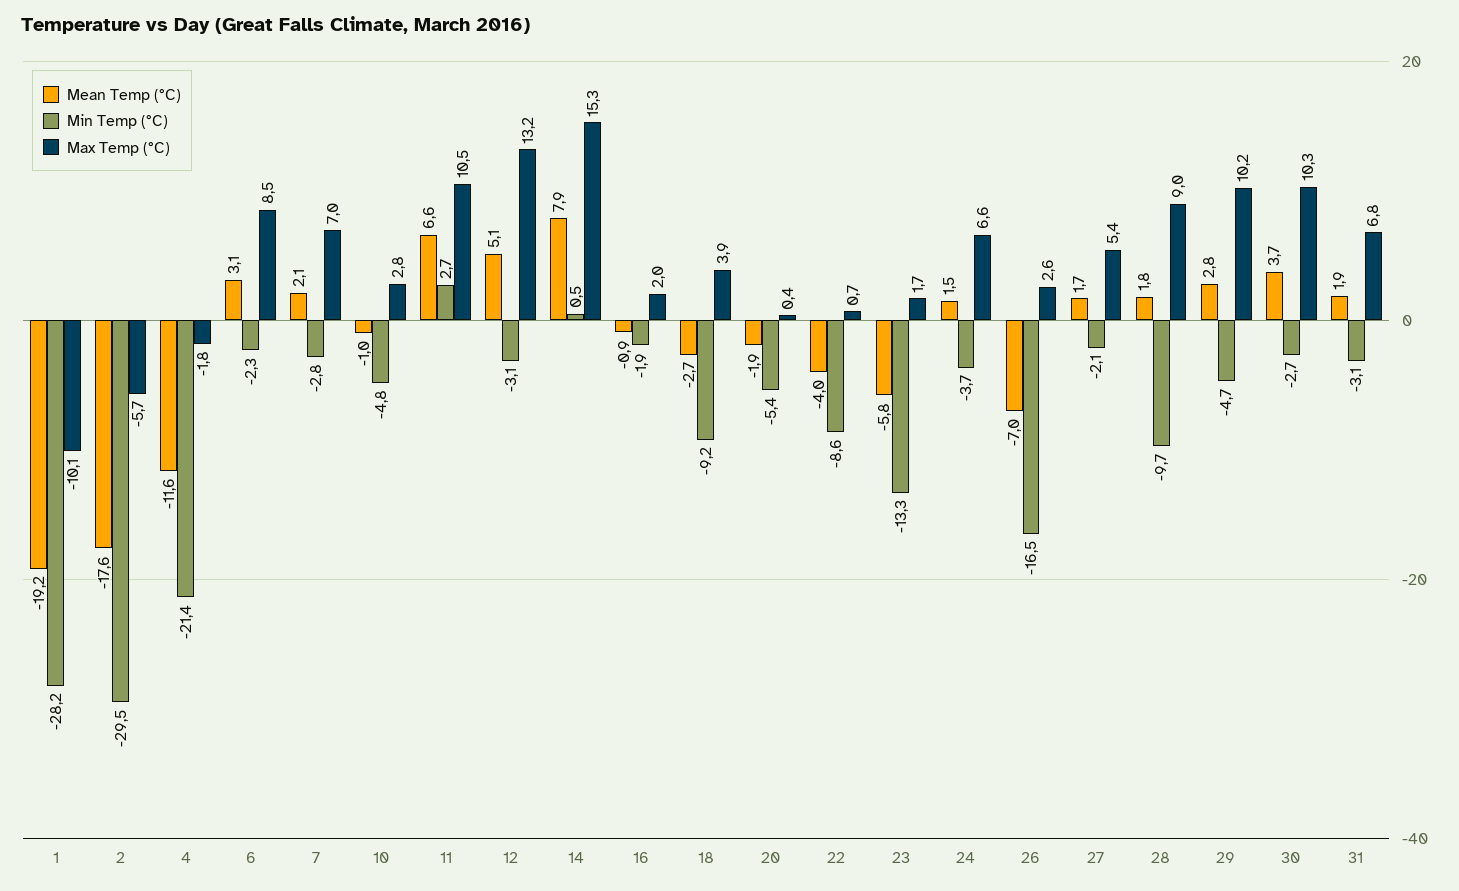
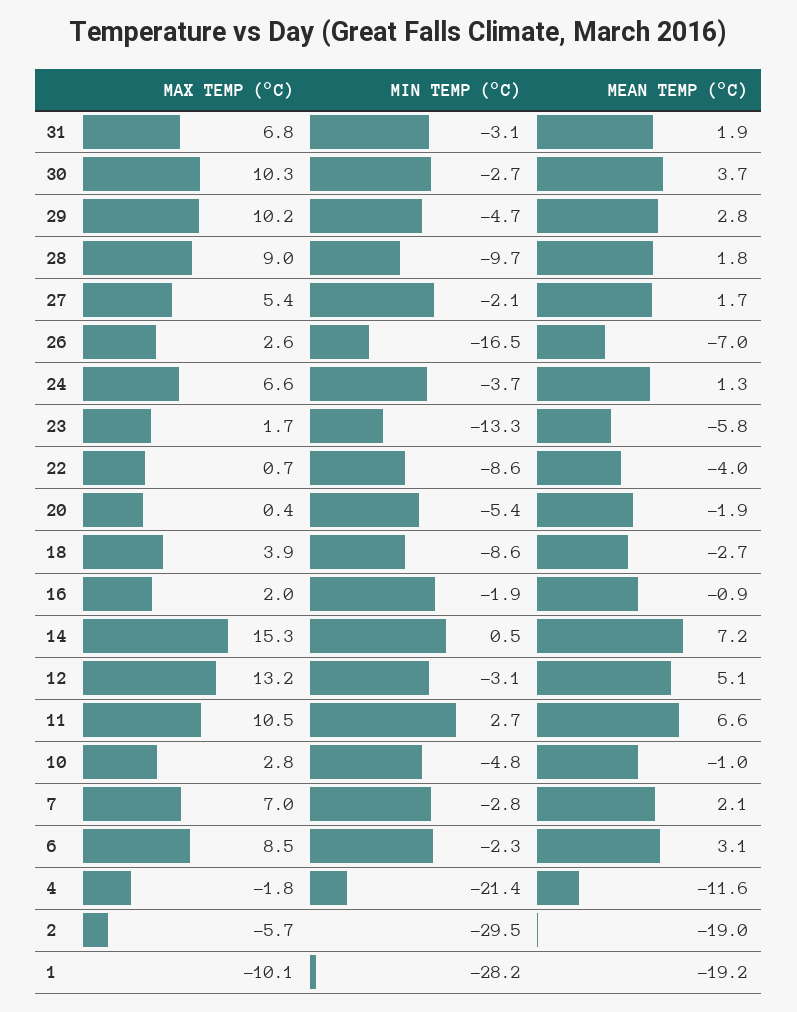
  {
    "Mean Temp (°C)": {
      "1": -19.2,
-     "2": -17.6,
+     "2": -19,
      "4": -11.6,
      "6": 3.1,
      "7": 2.1,
      "10": -1,
      "11": 6.6,
      "12": 5.1,
-     "14": 7.9,
+     "14": 7.2,
      "16": -0.9,
      "18": -2.7,
      "20": -1.9,
      "22": -4,
      "23": -5.8,
-     "24": 1.5,
+     "24": 1.3,
      "26": -7,
      "27": 1.7,
      "28": 1.8,
      "29": 2.8,
      "30": 3.7,
      "31": 1.9
    },
    "Min Temp (°C)": {
      "1": -28.2,
      "2": -29.5,
      "4": -21.4,
      "6": -2.3,
      "7": -2.8,
      "10": -4.8,
      "11": 2.7,
      "12": -3.1,
      "14": 0.5,
      "16": -1.9,
-     "18": -9.2,
+     "18": -8.6,
      "20": -5.4,
      "22": -8.6,
      "23": -13.3,
      "24": -3.7,
      "26": -16.5,
      "27": -2.1,
      "28": -9.7,
      "29": -4.7,
      "30": -2.7,
      "31": -3.1
    },
    "Max Temp (°C)": {
      "1": -10.1,
      "2": -5.7,
      "4": -1.8,
      "6": 8.5,
      "7": 7,
      "10": 2.8,
      "11": 10.5,
      "12": 13.2,
      "14": 15.3,
      "16": 2,
      "18": 3.9,
      "20": 0.4,
      "22": 0.7,
      "23": 1.7,
      "24": 6.6,
      "26": 2.6,
      "27": 5.4,
      "28": 9,
      "29": 10.2,
      "30": 10.3,
      "31": 6.8
    }
  }

